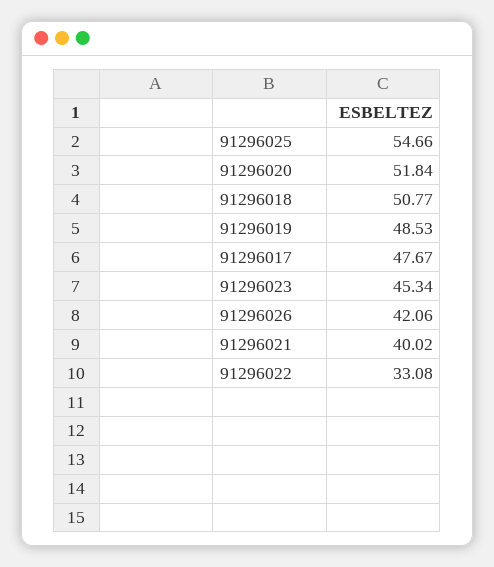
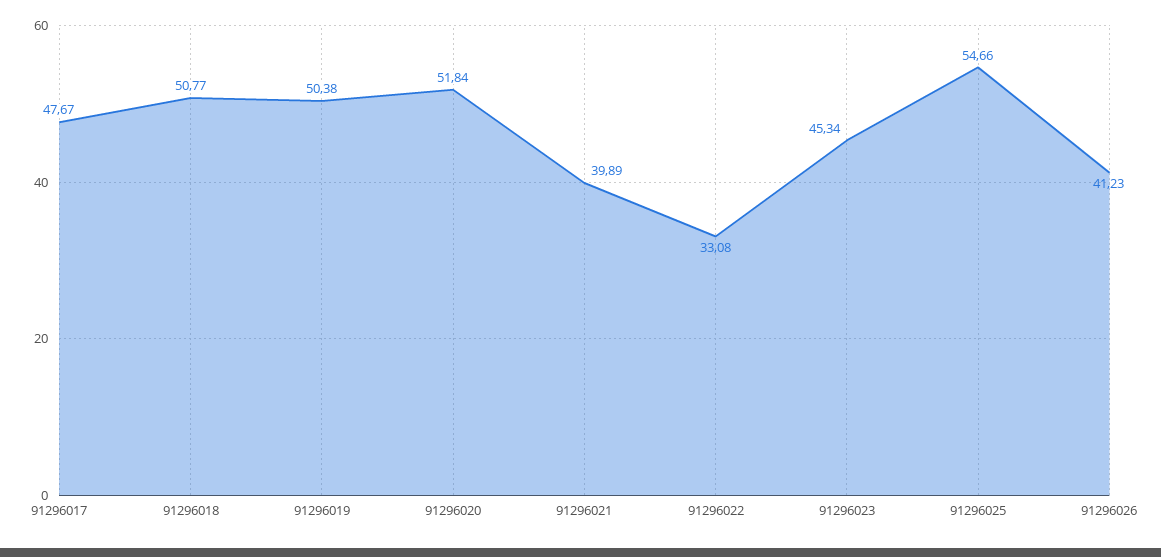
  {
    "91296025": 54.66,
    "91296020": 51.84,
    "91296018": 50.77,
-   "91296019": 48.53,
+   "91296019": 50.38,
    "91296017": 47.67,
    "91296023": 45.34,
-   "91296026": 42.06,
+   "91296026": 41.23,
-   "91296021": 40.02,
+   "91296021": 39.89,
    "91296022": 33.08
  }

